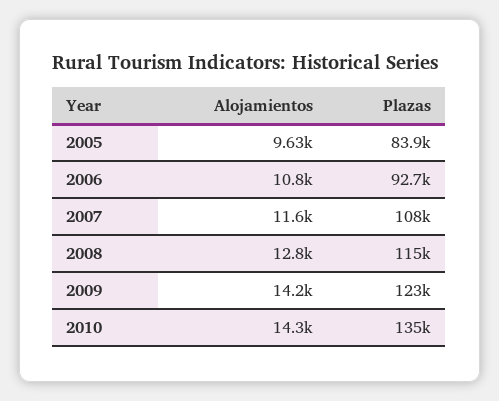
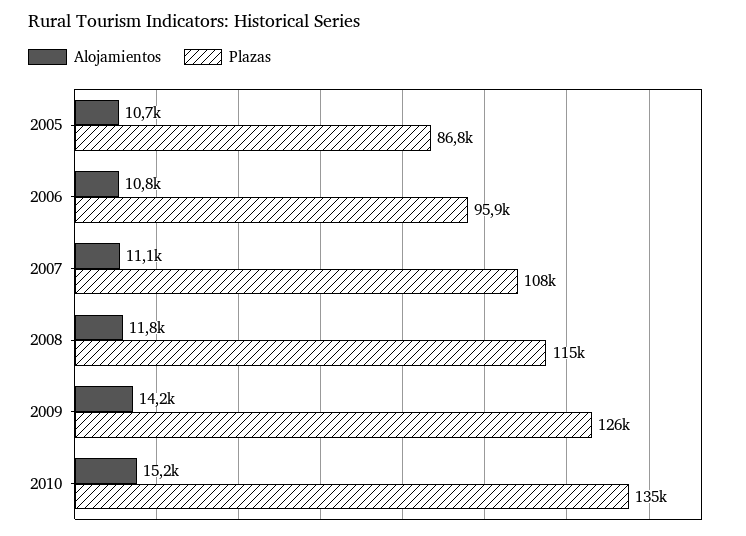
  {
    "Alojamientos": {
-     "2005": 9630,
+     "2005": 10700,
      "2006": 10800,
-     "2007": 11600,
+     "2007": 11100,
-     "2008": 12800,
+     "2008": 11800,
      "2009": 14200,
-     "2010": 14300
+     "2010": 15200
    },
    "Plazas": {
-     "2005": 83900,
+     "2005": 86800,
-     "2006": 92700,
+     "2006": 95900,
      "2007": 108000,
      "2008": 115000,
-     "2009": 123000,
+     "2009": 126000,
      "2010": 135000
    }
  }

